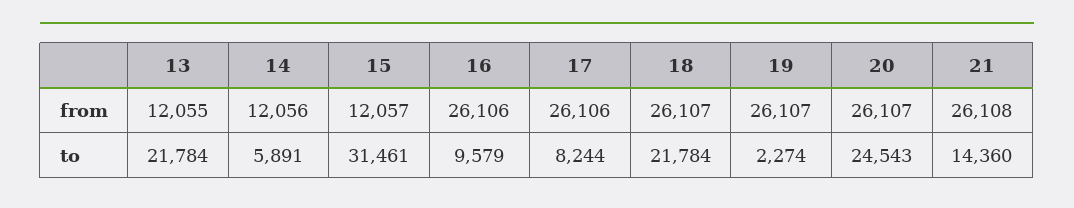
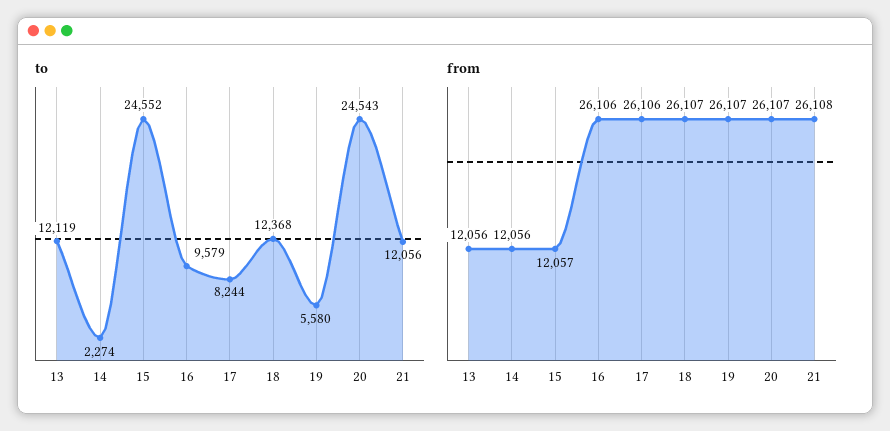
  {
    "from": {
-     "13": 12055,
+     "13": 12056,
      "14": 12056,
      "15": 12057,
      "16": 26106,
      "17": 26106,
      "18": 26107,
      "19": 26107,
      "20": 26107,
      "21": 26108
    },
    "to": {
-     "13": 21784,
+     "13": 12119,
-     "14": 5891,
+     "14": 2274,
-     "15": 31461,
+     "15": 24552,
      "16": 9579,
      "17": 8244,
-     "18": 21784,
+     "18": 12368,
-     "19": 2274,
+     "19": 5580,
      "20": 24543,
-     "21": 14360
+     "21": 12056
    }
  }

